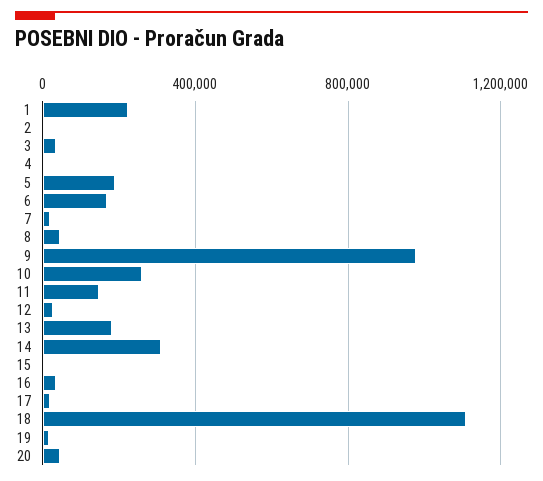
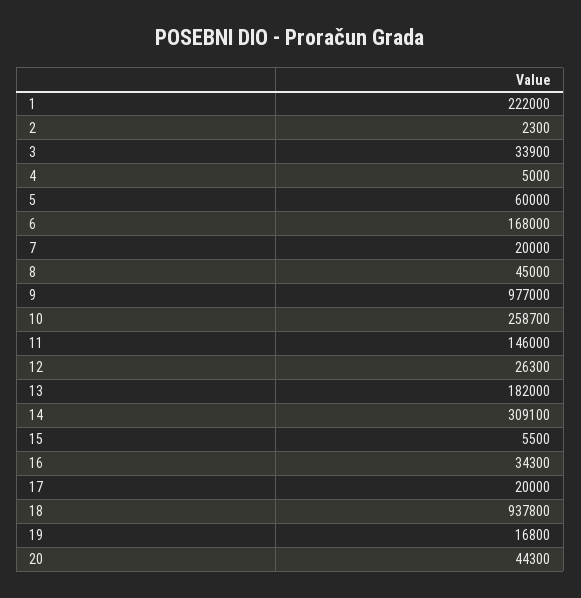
  {
    "1": 222000,
    "2": 2300,
    "3": 33900,
    "4": 5000,
-   "5": 200000,
+   "5": 60000,
    "6": 168000,
    "7": 20000,
    "8": 45000,
    "9": 977000,
    "10": 258700,
    "11": 146000,
    "12": 26300,
    "13": 182000,
    "14": 309100,
    "15": 5500,
    "16": 34300,
    "17": 20000,
-   "18": 1100000,
+   "18": 937800,
    "19": 16800,
    "20": 44300
  }

